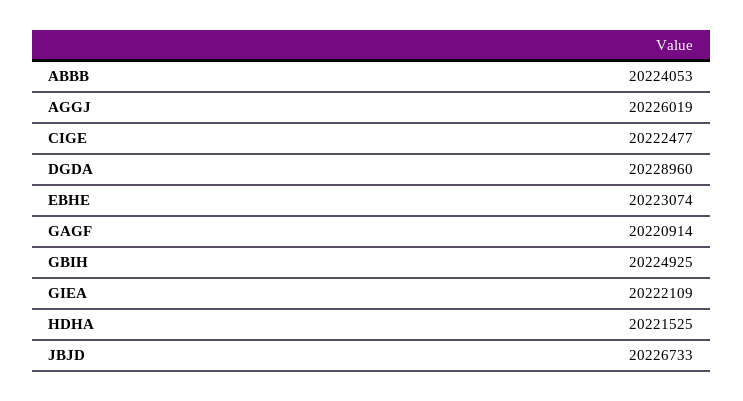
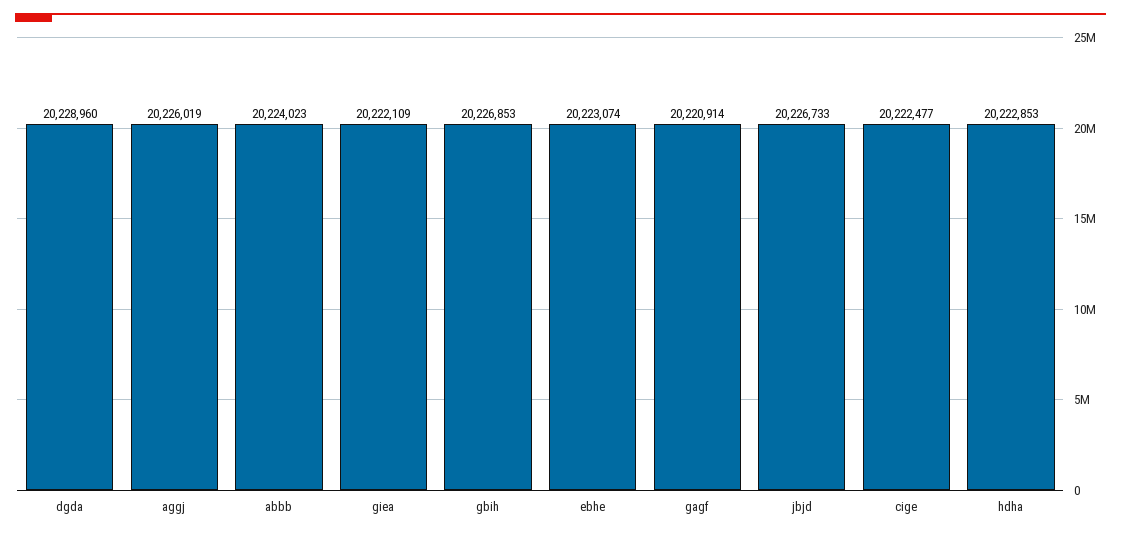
  {
-   "ABBB": 20224053,
+   "ABBB": 20224023,
    "AGGJ": 20226019,
    "CIGE": 20222477,
    "DGDA": 20228960,
    "EBHE": 20223074,
    "GAGF": 20220914,
-   "GBIH": 20224925,
+   "GBIH": 20226853,
    "GIEA": 20222109,
-   "HDHA": 20221525,
+   "HDHA": 20222853,
    "JBJD": 20226733
  }

